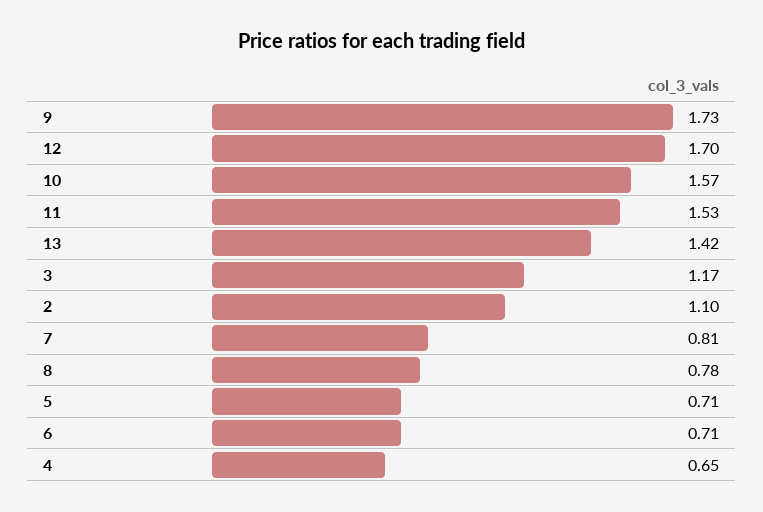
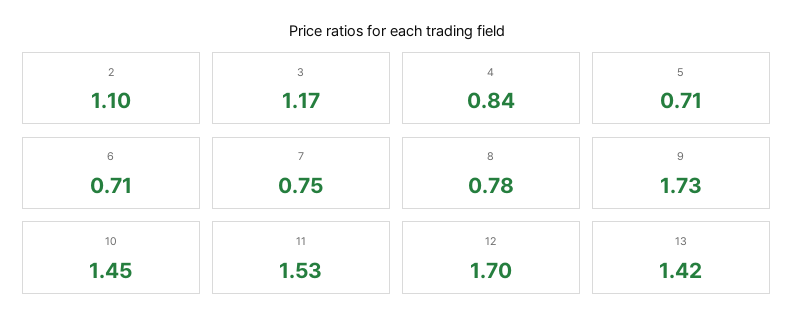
  {
    "9": 1.73,
    "12": 1.7,
-   "10": 1.57,
+   "10": 1.45,
    "11": 1.53,
    "13": 1.42,
    "3": 1.17,
    "2": 1.1,
-   "7": 0.81,
+   "7": 0.75,
    "8": 0.78,
    "5": 0.71,
    "6": 0.71,
-   "4": 0.65
+   "4": 0.84
  }

